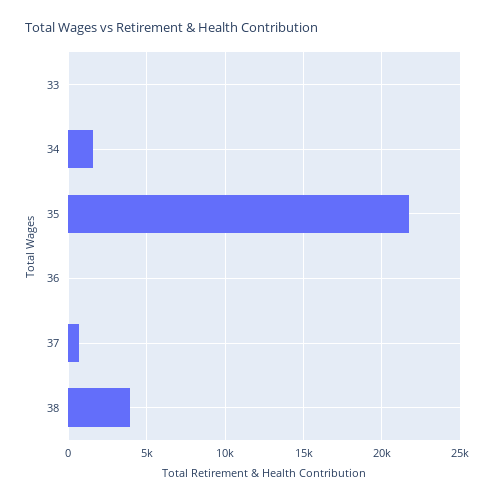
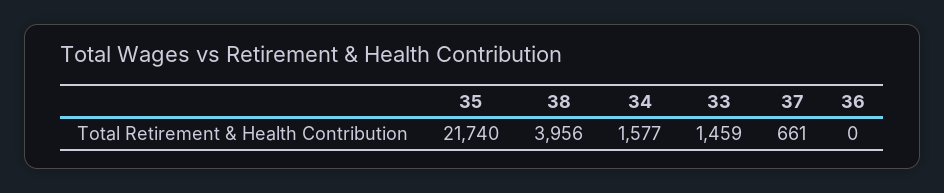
  {
-   "33": 0,
+   "33": 1459,
    "34": 1577,
    "35": 21740,
    "36": 0,
    "37": 661,
    "38": 3956
  }

